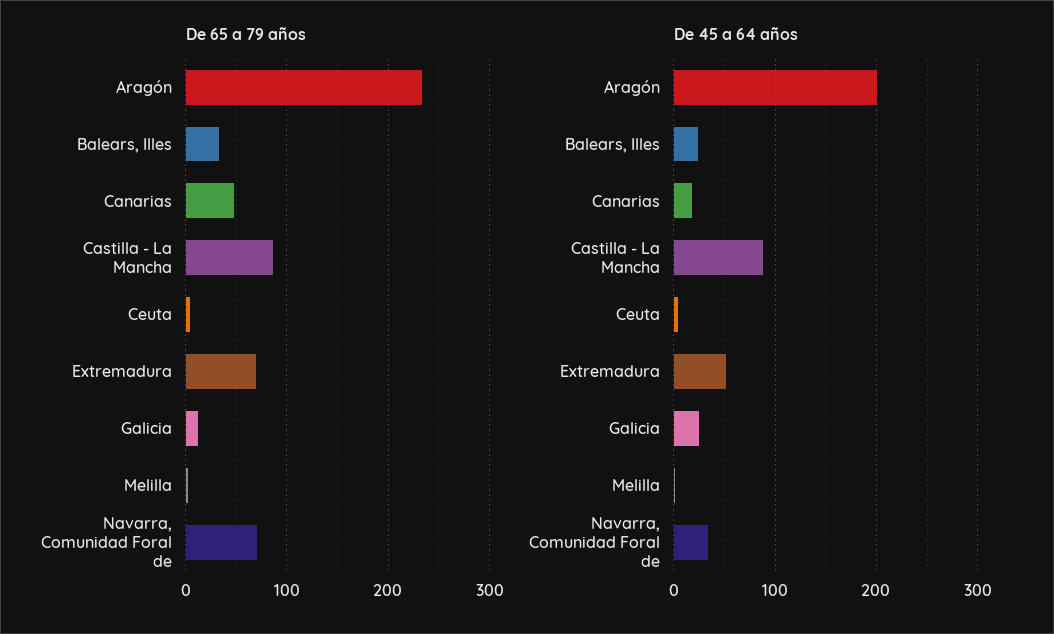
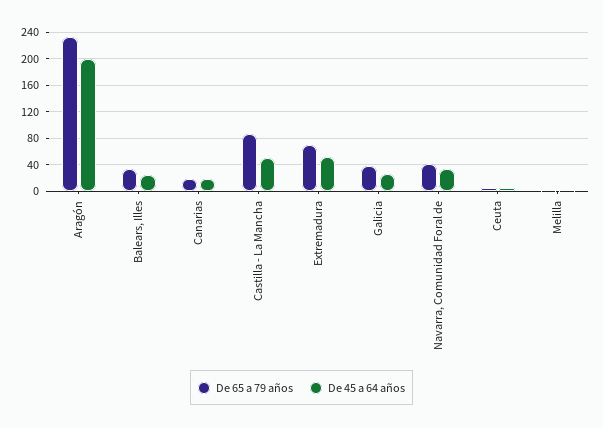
  {
    "De 65 a 79 años": {
      "Aragón": 230,
      "Balears, Illes": 30,
-     "Canarias": 50,
+     "Canarias": 20,
      "Castilla - La Mancha": 90,
      "Ceuta": 0,
      "Extremadura": 70,
-     "Galicia": 10,
+     "Galicia": 40,
      "Melilla": 0,
-     "Navarra, Comunidad Foral de": 70
+     "Navarra, Comunidad Foral de": 40
    },
    "De 45 a 64 años": {
      "Aragón": 200,
      "Balears, Illes": 20,
      "Canarias": 20,
-     "Castilla - La Mancha": 90,
+     "Castilla - La Mancha": 50,
      "Ceuta": 0,
      "Extremadura": 50,
      "Galicia": 30,
      "Melilla": 0,
      "Navarra, Comunidad Foral de": 30
    }
  }

